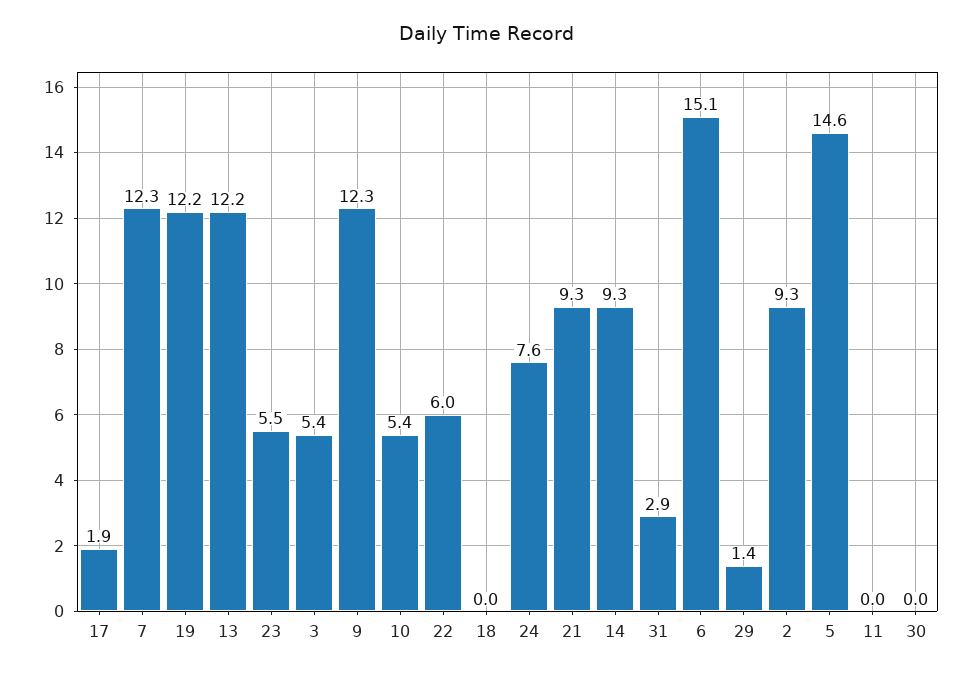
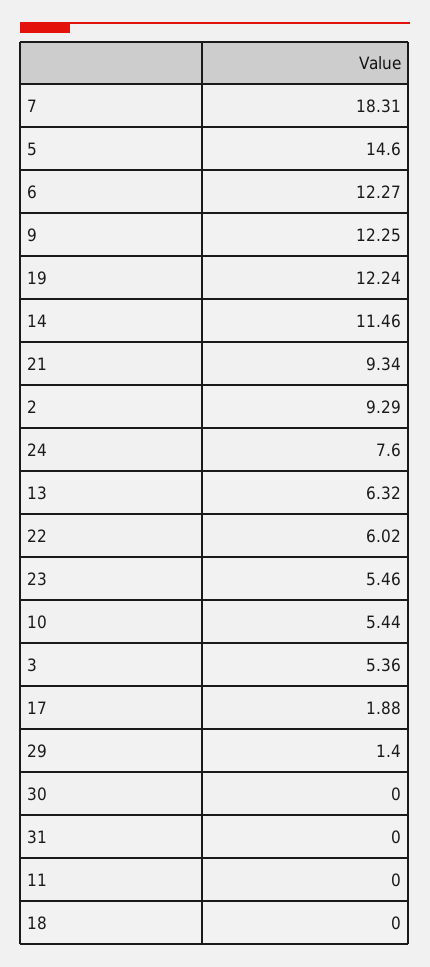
  {
    "17": 1.88,
-   "7": 12.3,
+   "7": 18.31,
    "19": 12.24,
-   "13": 12.2,
+   "13": 6.32,
    "23": 5.46,
    "3": 5.36,
    "9": 12.25,
    "10": 5.44,
    "22": 6.02,
    "18": 0,
    "24": 7.6,
    "21": 9.34,
-   "14": 9.3,
+   "14": 11.46,
-   "31": 2.9,
+   "31": 0,
-   "6": 15.1,
+   "6": 12.27,
    "29": 1.4,
    "2": 9.29,
    "5": 14.6,
    "11": 0,
    "30": 0
  }

